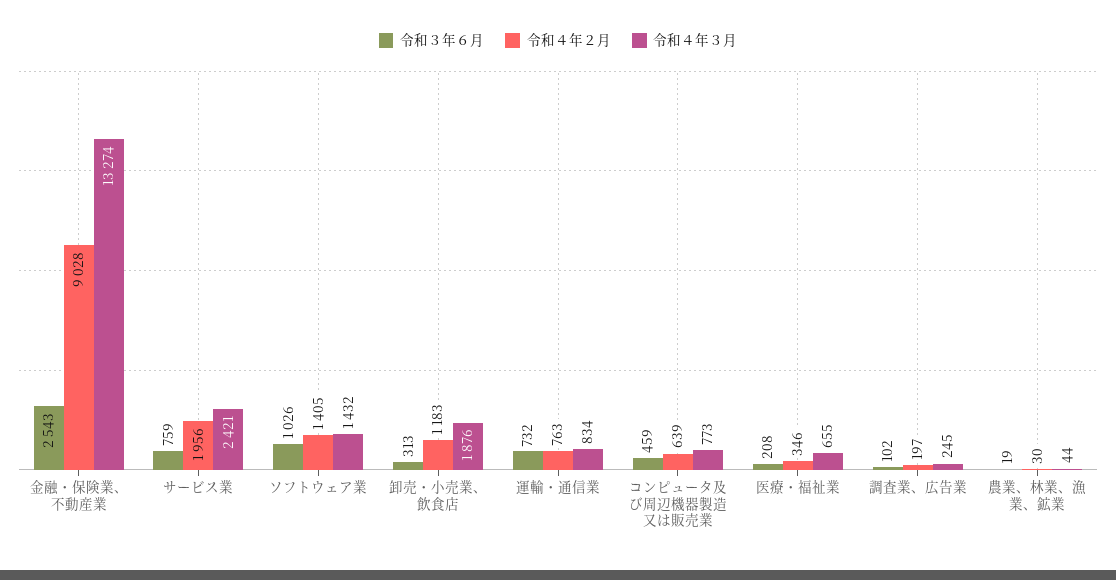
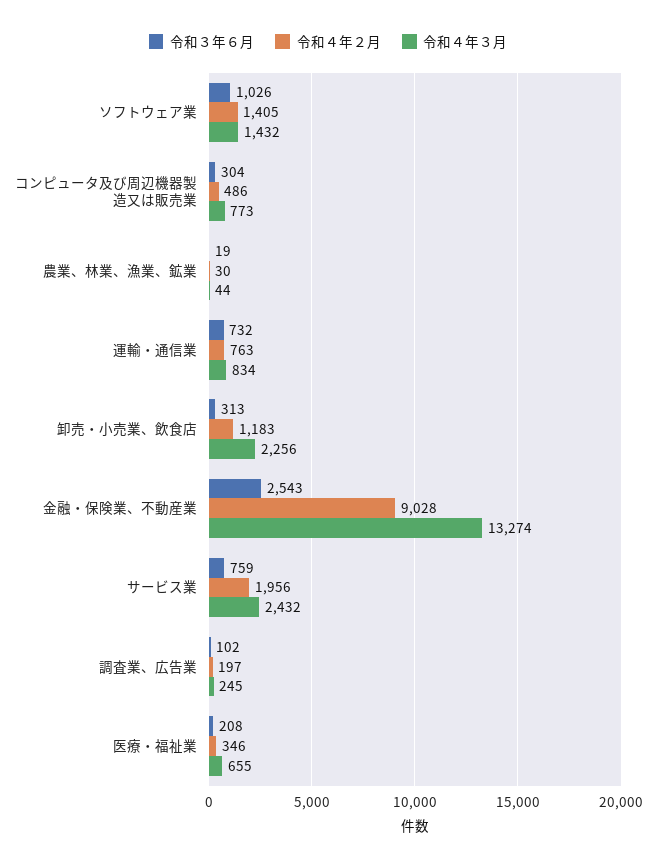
  {
    "令和３年６月": {
      "金融・保険業、不動産業": 2543,
      "サービス業": 759,
      "ソフトウェア業": 1026,
      "卸売・小売業、飲食店": 313,
      "運輸・通信業": 732,
-     "コンピュータ及び周辺機器製造又は販売業": 459,
+     "コンピュータ及び周辺機器製造又は販売業": 304,
      "医療・福祉業": 208,
      "調査業、広告業": 102,
      "農業、林業、漁業、鉱業": 19
    },
    "令和４年２月": {
      "金融・保険業、不動産業": 9028,
      "サービス業": 1956,
      "ソフトウェア業": 1405,
      "卸売・小売業、飲食店": 1183,
      "運輸・通信業": 763,
-     "コンピュータ及び周辺機器製造又は販売業": 639,
+     "コンピュータ及び周辺機器製造又は販売業": 486,
      "医療・福祉業": 346,
      "調査業、広告業": 197,
      "農業、林業、漁業、鉱業": 30
    },
    "令和４年３月": {
      "金融・保険業、不動産業": 13274,
-     "サービス業": 2421,
+     "サービス業": 2432,
      "ソフトウェア業": 1432,
-     "卸売・小売業、飲食店": 1876,
+     "卸売・小売業、飲食店": 2256,
      "運輸・通信業": 834,
      "コンピュータ及び周辺機器製造又は販売業": 773,
      "医療・福祉業": 655,
      "調査業、広告業": 245,
      "農業、林業、漁業、鉱業": 44
    }
  }

